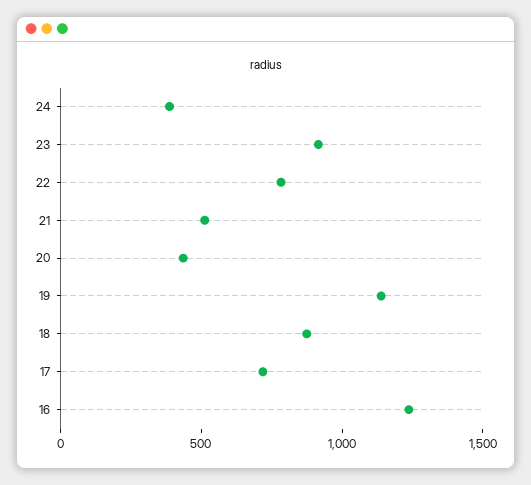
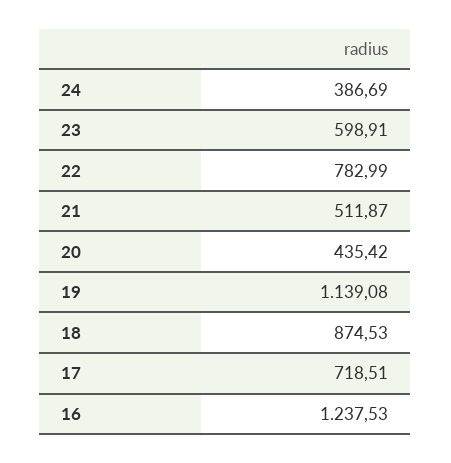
  {
    "24": 386.69,
-   "23": 900,
+   "23": 598.91,
    "22": 782.99,
    "21": 511.87,
    "20": 435.42,
    "19": 1139.08,
    "18": 874.53,
    "17": 718.51,
    "16": 1237.53
  }

